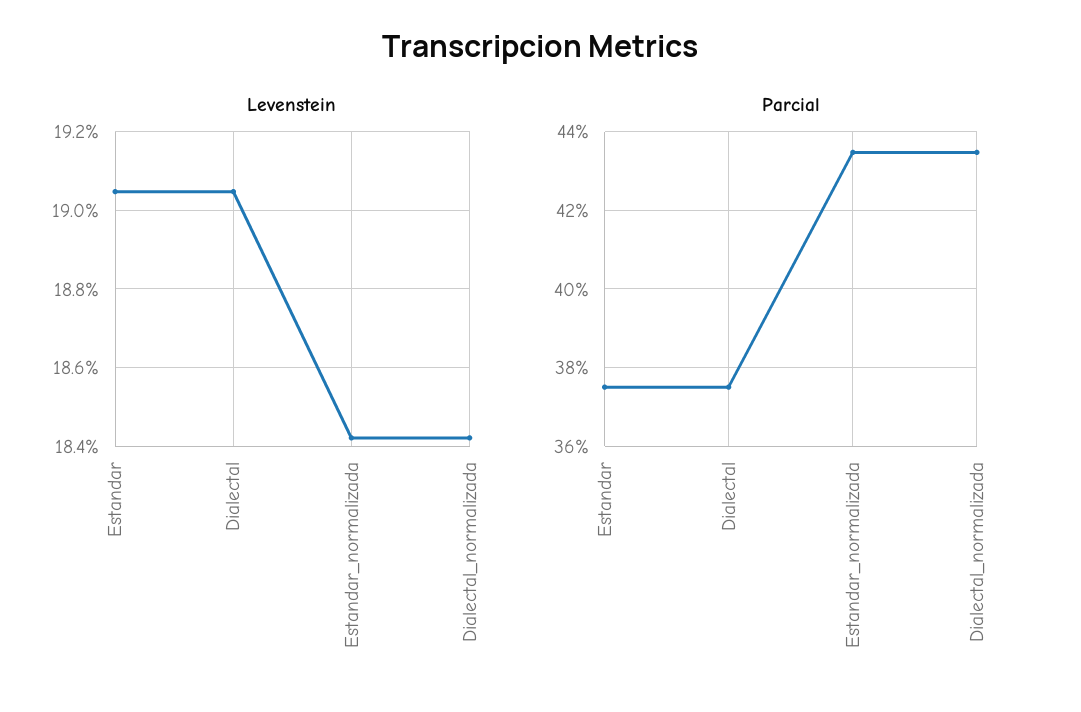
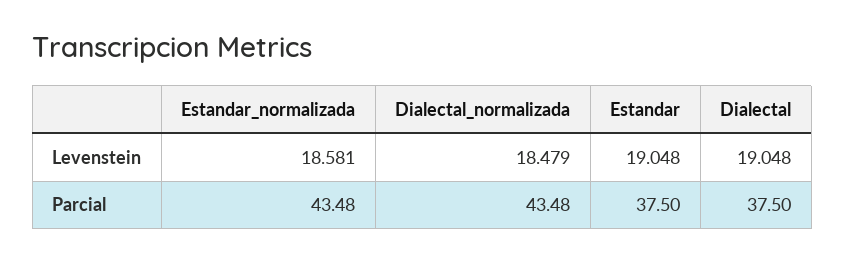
  {
    "Levenstein": {
      "Estandar": 19.048,
      "Dialectal": 19.048,
-     "Estandar_normalizada": 18.42,
+     "Estandar_normalizada": 18.581,
-     "Dialectal_normalizada": 18.42
+     "Dialectal_normalizada": 18.479
    },
    "Parcial": {
      "Estandar": 37.5,
      "Dialectal": 37.5,
      "Estandar_normalizada": 43.48,
      "Dialectal_normalizada": 43.48
    }
  }

